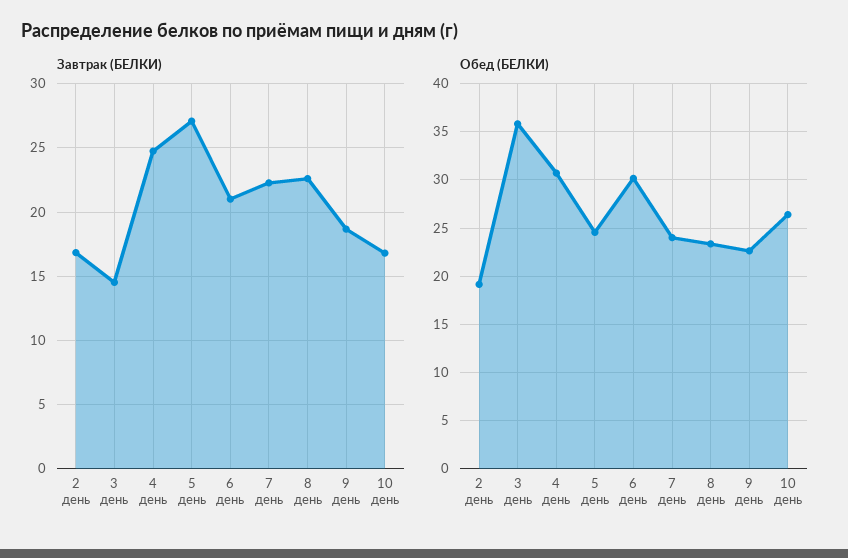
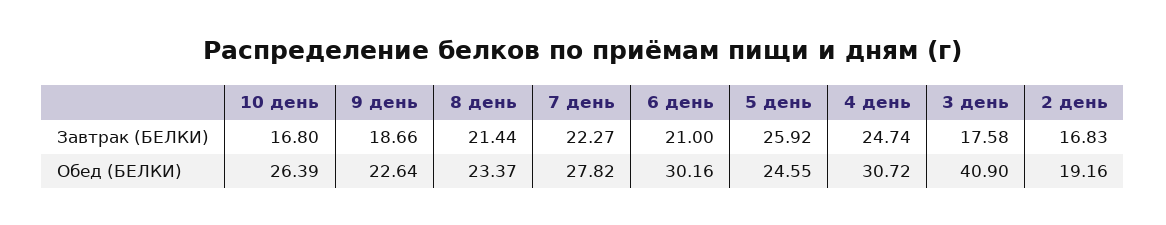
  {
    "Завтрак (БЕЛКИ)": {
      "2 день": 16.83,
-     "3 день": 14.5,
+     "3 день": 17.58,
      "4 день": 24.74,
-     "5 день": 27,
+     "5 день": 25.92,
      "6 день": 21,
      "7 день": 22.27,
-     "8 день": 22.5,
+     "8 день": 21.44,
      "9 день": 18.66,
      "10 день": 16.8
    },
    "Обед (БЕЛКИ)": {
      "2 день": 19.16,
-     "3 день": 36,
+     "3 день": 40.9,
      "4 день": 30.72,
      "5 день": 24.55,
      "6 день": 30.16,
-     "7 день": 24,
+     "7 день": 27.82,
      "8 день": 23.37,
      "9 день": 22.64,
      "10 день": 26.39
    }
  }

